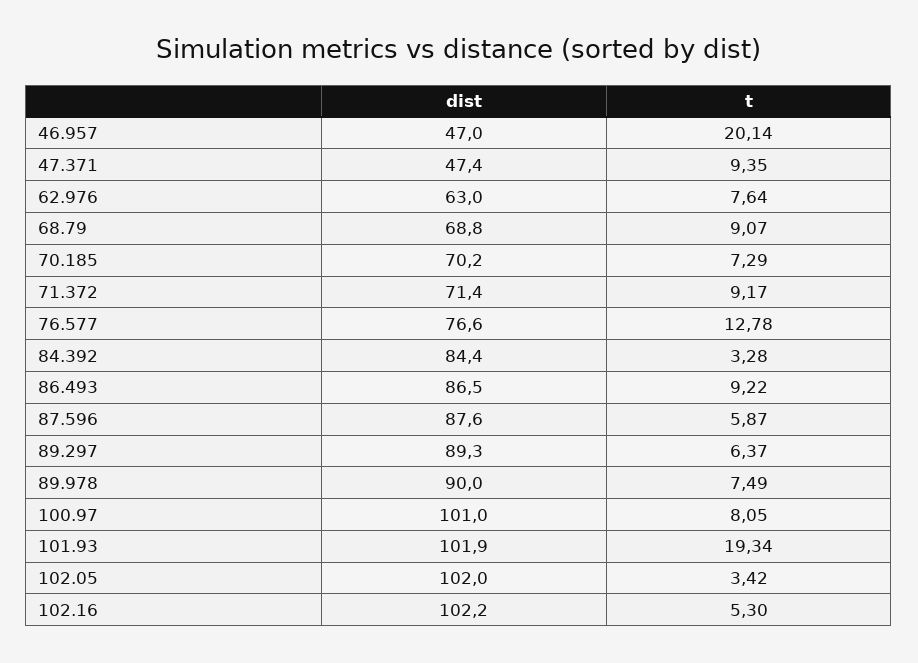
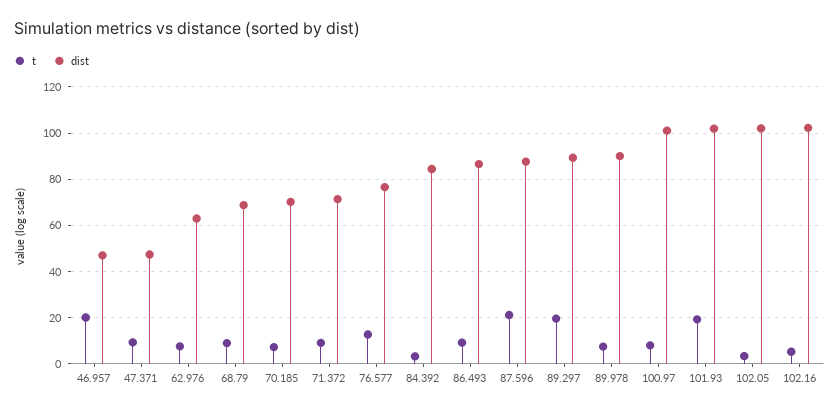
  {
    "dist": {
      "46.957": 47,
      "47.371": 47.4,
      "62.976": 63,
      "68.79": 68.8,
      "70.185": 70.2,
      "71.372": 71.4,
      "76.577": 76.6,
      "84.392": 84.4,
      "86.493": 86.5,
      "87.596": 87.6,
      "89.297": 89.3,
      "89.978": 90,
      "100.97": 101,
      "101.93": 101.9,
      "102.05": 102,
      "102.16": 102.2
    },
    "t": {
      "46.957": 20.14,
      "47.371": 9.35,
      "62.976": 7.64,
      "68.79": 9.07,
      "70.185": 7.29,
      "71.372": 9.17,
      "76.577": 12.78,
      "84.392": 3.28,
      "86.493": 9.22,
-     "87.596": 5.87,
+     "87.596": 20,
-     "89.297": 6.37,
+     "89.297": 20,
      "89.978": 7.49,
      "100.97": 8.05,
      "101.93": 19.34,
      "102.05": 3.42,
      "102.16": 5.3
    }
  }

